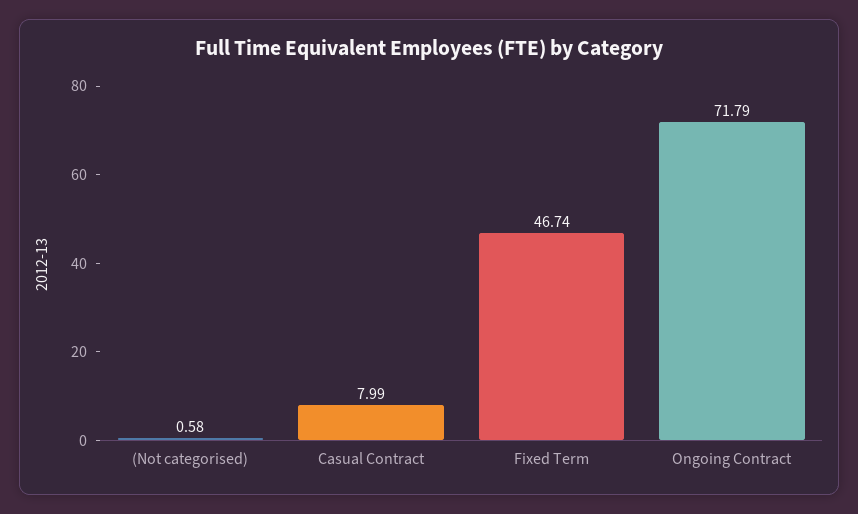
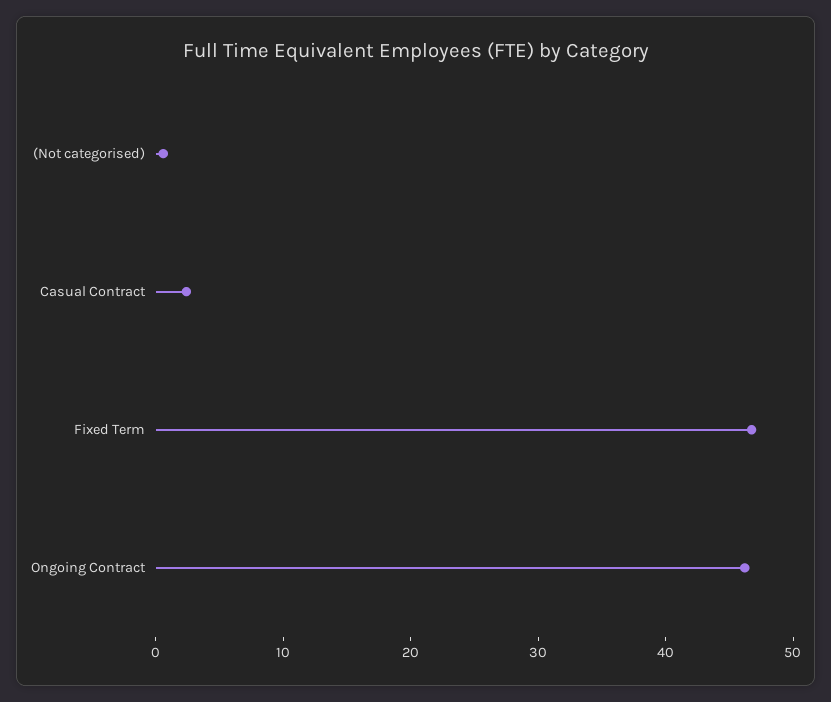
  {
    "(Not categorised)": 0.58,
-   "Casual Contract": 7.99,
+   "Casual Contract": 2,
    "Fixed Term": 46.74,
-   "Ongoing Contract": 71.79
+   "Ongoing Contract": 46
  }

